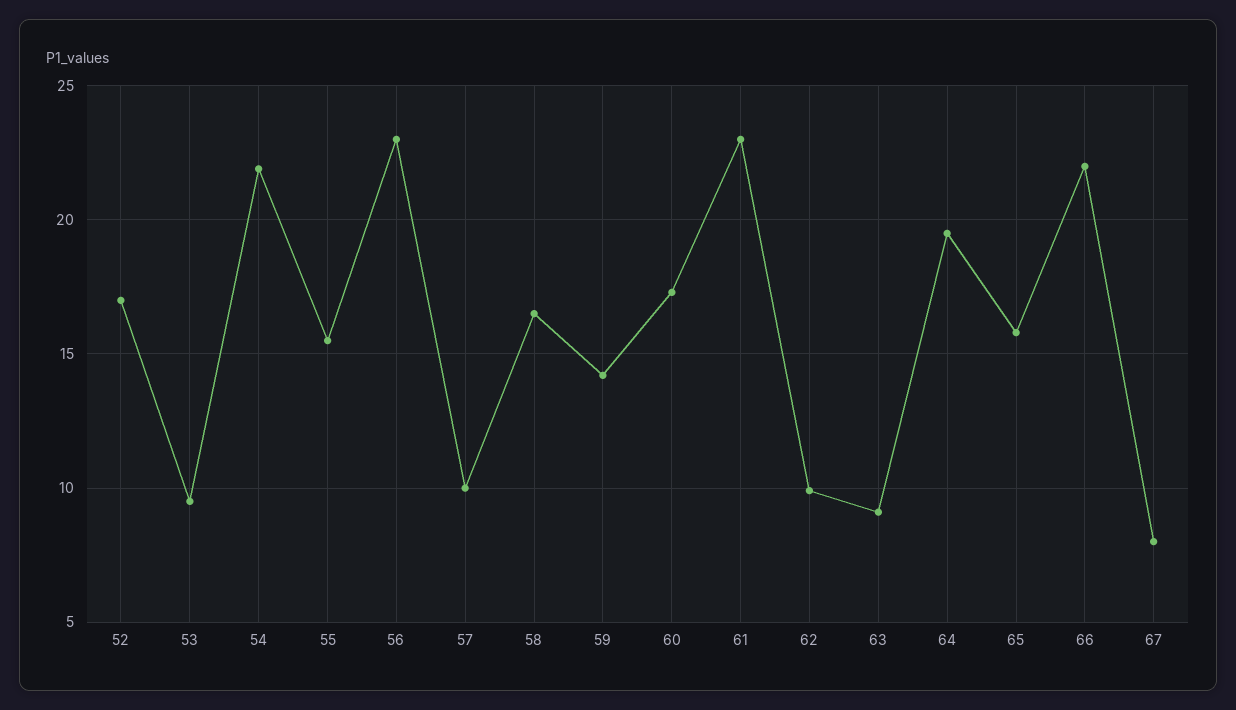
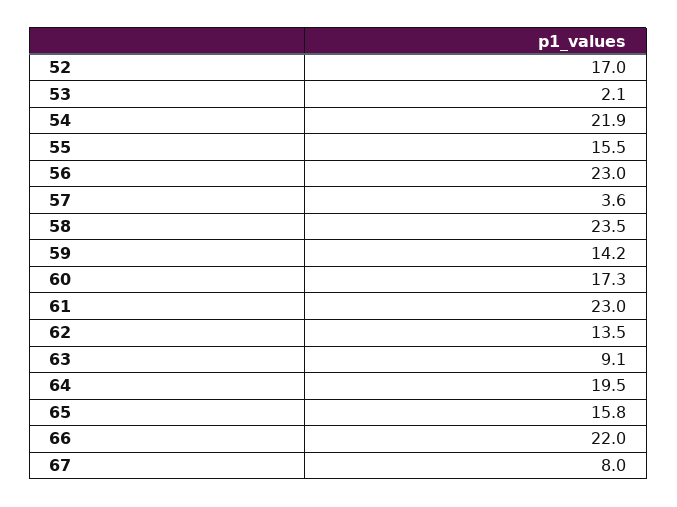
  {
    "52": 17,
-   "53": 9.5,
+   "53": 2.1,
    "54": 21.9,
    "55": 15.5,
    "56": 23,
-   "57": 10,
+   "57": 3.6,
-   "58": 16.5,
+   "58": 23.5,
    "59": 14.2,
    "60": 17.3,
    "61": 23,
-   "62": 10,
+   "62": 13.5,
    "63": 9.1,
    "64": 19.5,
    "65": 15.8,
    "66": 22,
    "67": 8
  }

